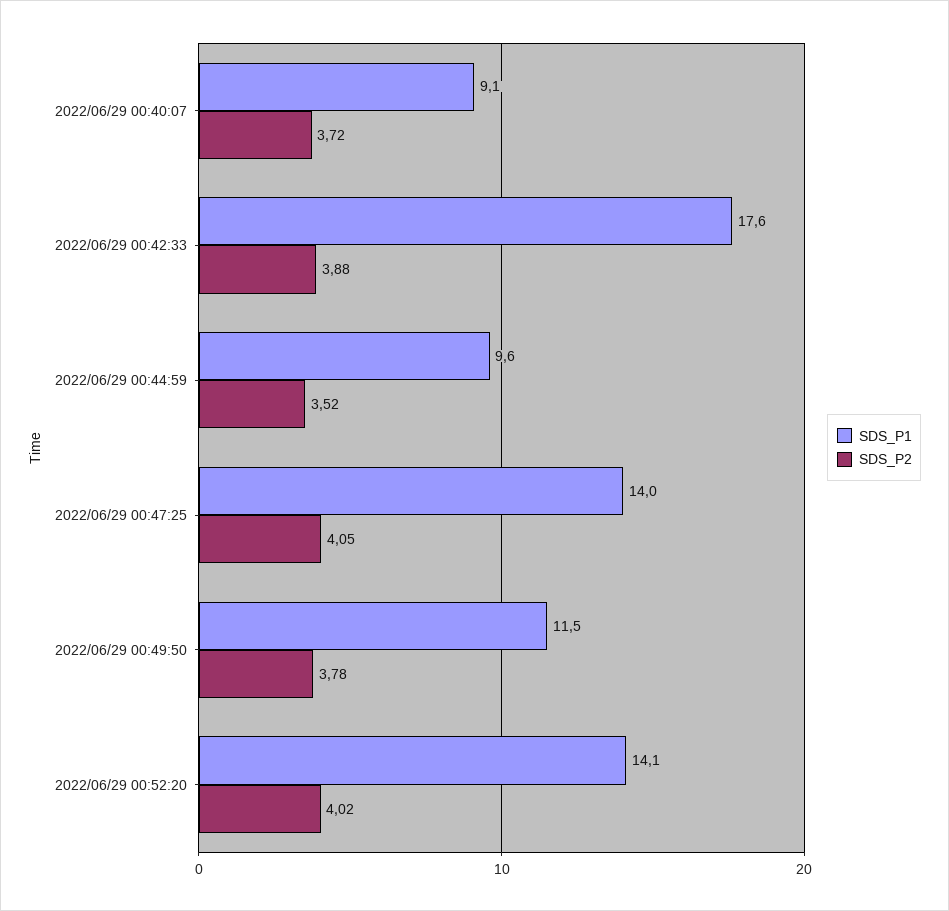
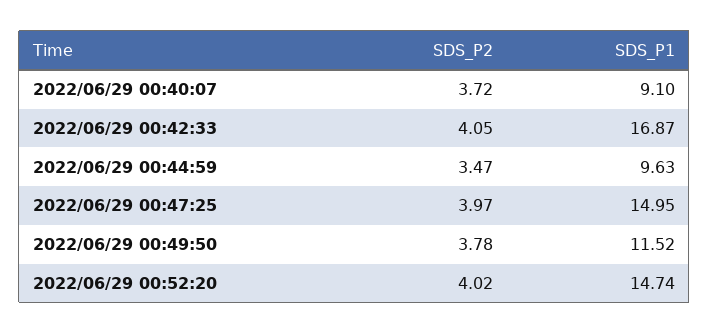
  {
    "SDS_P1": {
      "2022/06/29 00:40:07": 9.1,
-     "2022/06/29 00:42:33": 17.6,
+     "2022/06/29 00:42:33": 16.87,
      "2022/06/29 00:44:59": 9.63,
-     "2022/06/29 00:47:25": 14,
+     "2022/06/29 00:47:25": 14.95,
      "2022/06/29 00:49:50": 11.52,
-     "2022/06/29 00:52:20": 14.1
+     "2022/06/29 00:52:20": 14.74
    },
    "SDS_P2": {
      "2022/06/29 00:40:07": 3.72,
-     "2022/06/29 00:42:33": 3.88,
+     "2022/06/29 00:42:33": 4.05,
-     "2022/06/29 00:44:59": 3.52,
+     "2022/06/29 00:44:59": 3.47,
-     "2022/06/29 00:47:25": 4.05,
+     "2022/06/29 00:47:25": 3.97,
      "2022/06/29 00:49:50": 3.78,
      "2022/06/29 00:52:20": 4.02
    }
  }

